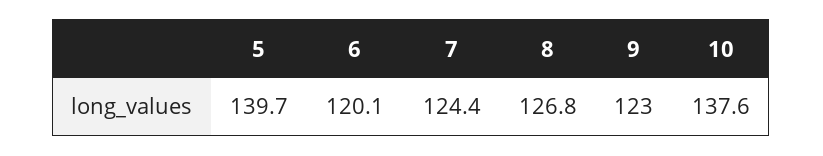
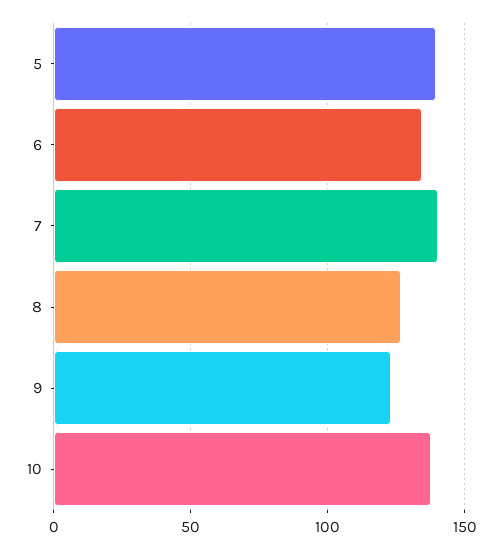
  {
    "5": 139.7,
-   "6": 120.1,
+   "6": 135,
-   "7": 124.4,
+   "7": 140,
    "8": 126.8,
    "9": 123,
    "10": 137.6
  }

